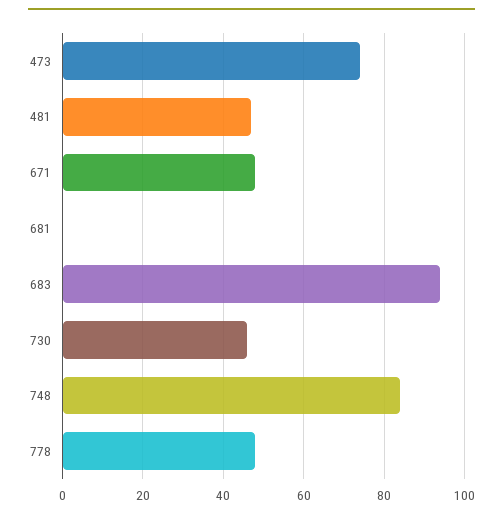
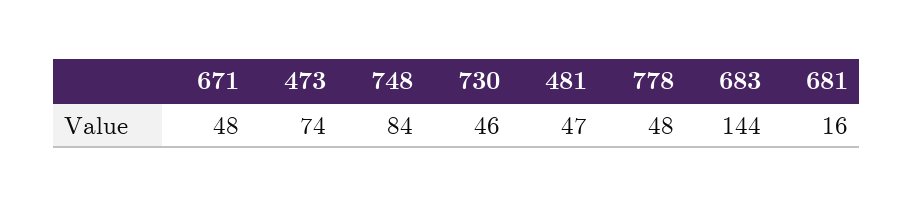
  {
    "473": 74,
    "481": 47,
    "671": 48,
-   "681": 0,
+   "681": 16,
-   "683": 95,
+   "683": 144,
    "730": 46,
    "748": 84,
    "778": 48
  }

